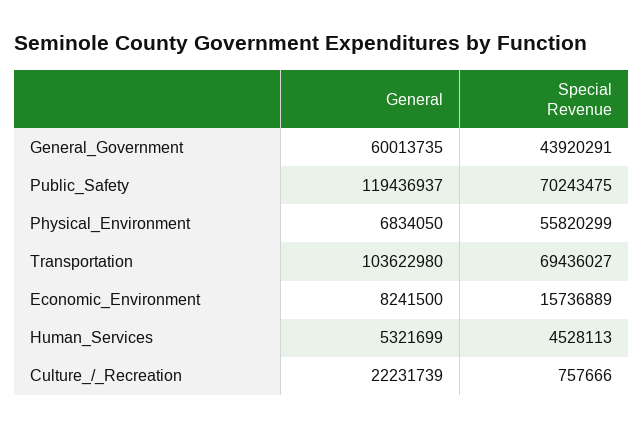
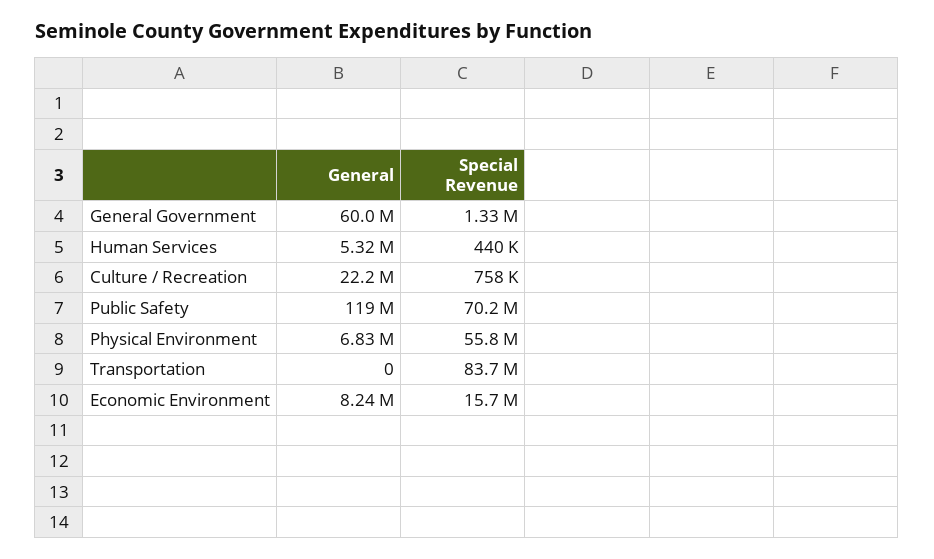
  {
    "General": {
      "General_Government": 60013735,
      "Public_Safety": 119436937,
      "Physical_Environment": 6834050,
-     "Transportation": 103622980,
+     "Transportation": 0,
      "Economic_Environment": 8241500,
      "Human_Services": 5321699,
      "Culture_/_Recreation": 22231739
    },
    "Special Revenue": {
-     "General_Government": 43920291,
+     "General_Government": 1330000,
      "Public_Safety": 70243475,
      "Physical_Environment": 55820299,
-     "Transportation": 69436027,
+     "Transportation": 83700000,
      "Economic_Environment": 15736889,
-     "Human_Services": 4528113,
+     "Human_Services": 440000,
      "Culture_/_Recreation": 757666
    }
  }

